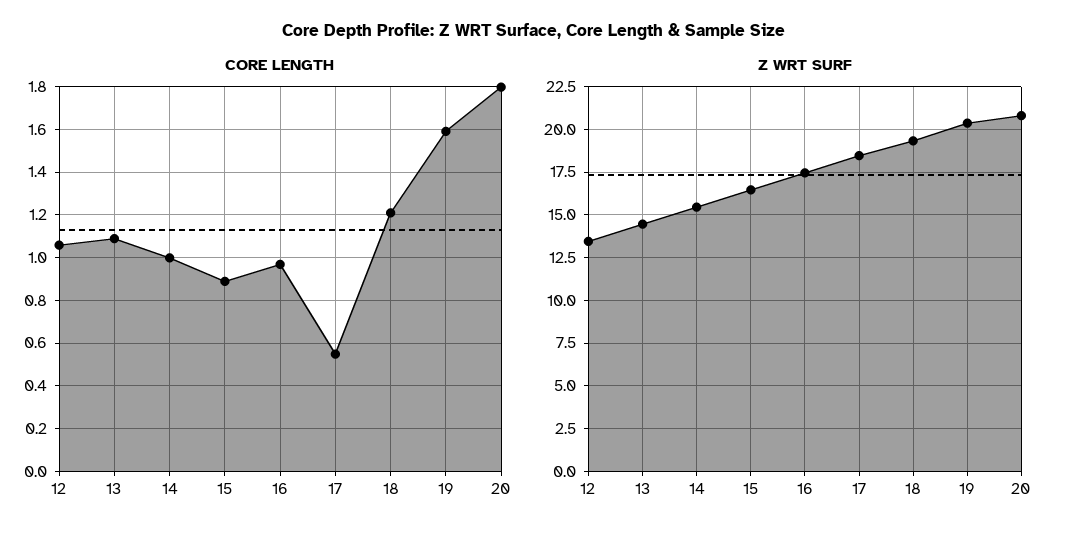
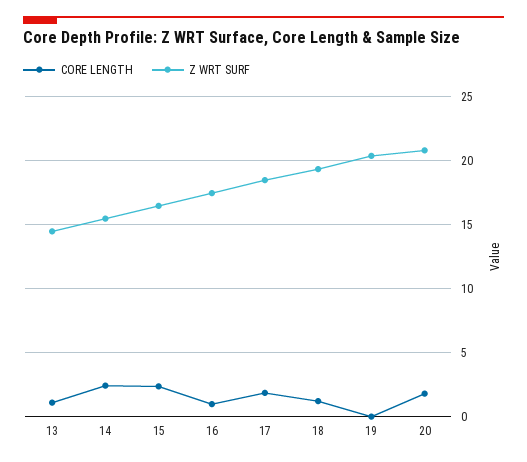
  {
    "CORE LENGTH": {
-     "12": 1.05,
      "13": 1.1,
-     "14": 1,
+     "14": 2.5,
-     "15": 0.9,
+     "15": 2.5,
      "16": 0.95,
-     "17": 0.55,
+     "17": 2,
      "18": 1.2,
-     "19": 1.6,
+     "19": 0,
      "20": 1.8
    },
    "Z WRT SURF": {
-     "12": 13.5,
      "13": 14.5,
      "14": 15.5,
      "15": 16.5,
      "16": 17.5,
      "17": 18.5,
      "18": 19.5,
      "19": 20.5,
      "20": 21
    }
  }

